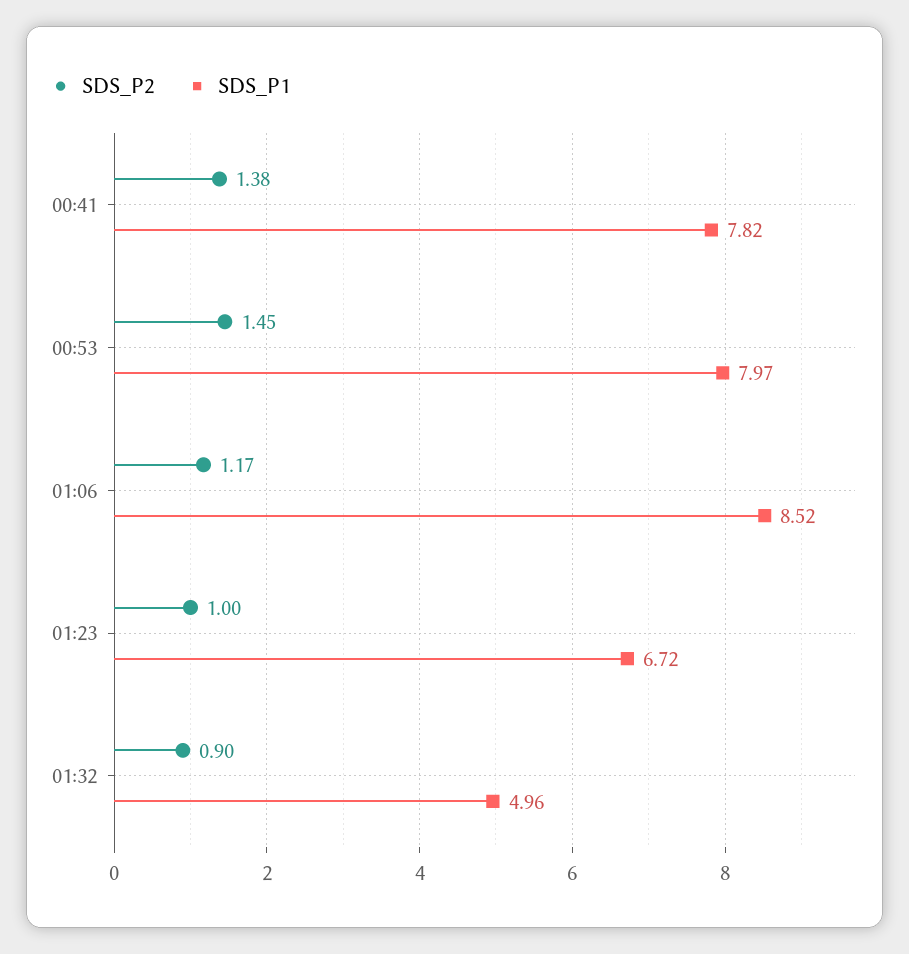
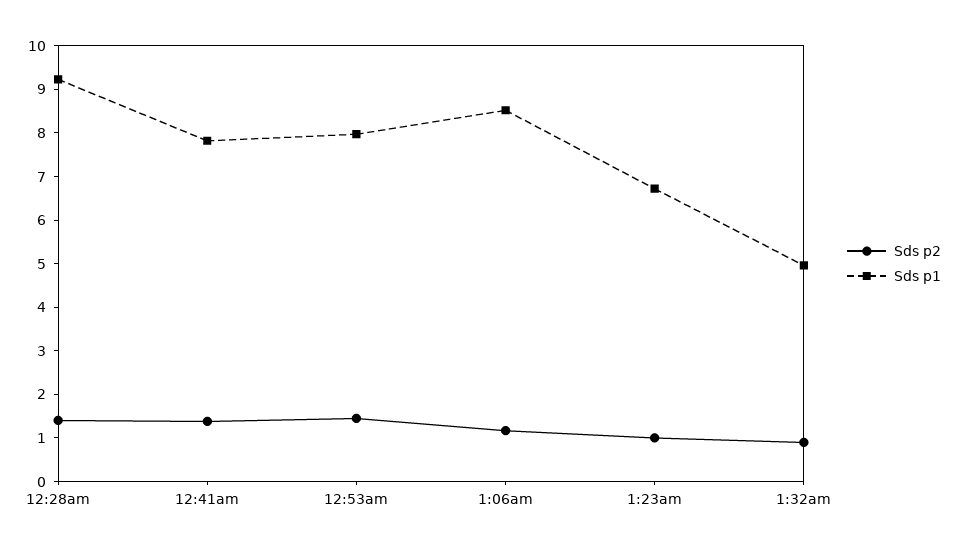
  {
    "SDS_P2": {
      "00:41": 1.38,
      "00:53": 1.45,
      "01:06": 1.17,
      "01:23": 1,
-     "01:32": 0.9
+     "01:32": 0.9,
+     "12:28am": 1.4
    },
    "SDS_P1": {
      "00:41": 7.82,
      "00:53": 7.97,
      "01:06": 8.52,
      "01:23": 6.72,
-     "01:32": 4.96
+     "01:32": 4.96,
+     "12:28am": 9.2
    }
  }

